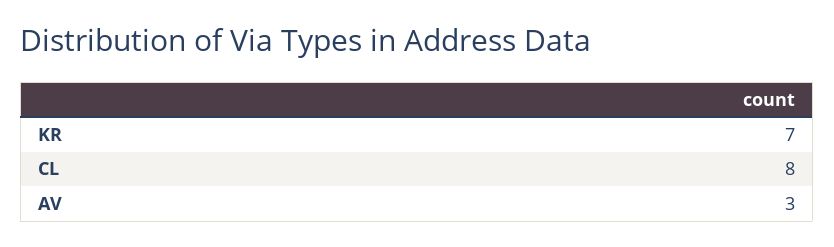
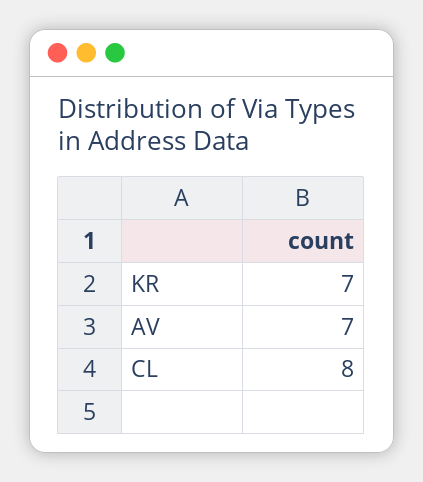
  {
    "KR": 7,
    "CL": 8,
-   "AV": 3
+   "AV": 7
  }

